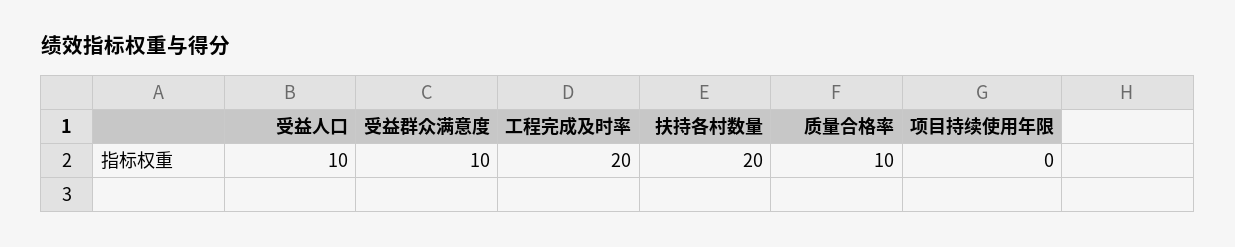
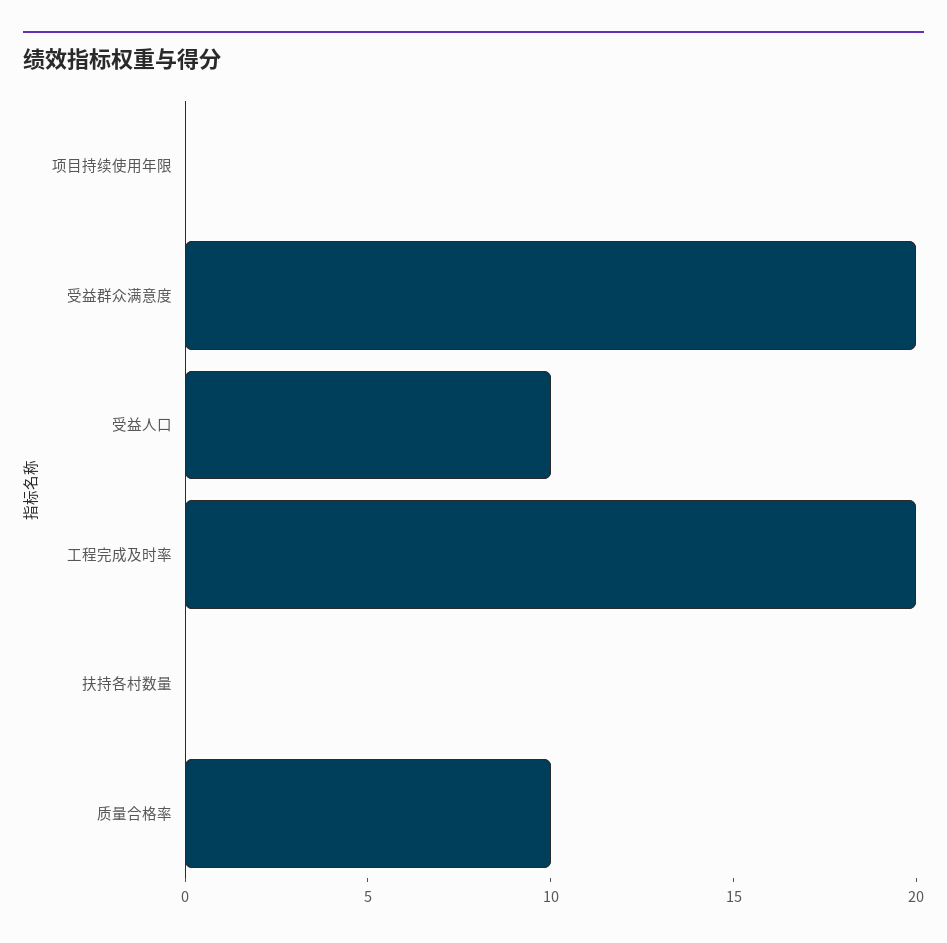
  {
    "受益人口": 10,
-   "受益群众满意度": 10,
+   "受益群众满意度": 20,
    "工程完成及时率": 20,
-   "扶持各村数量": 20,
+   "扶持各村数量": 0,
    "质量合格率": 10,
    "项目持续使用年限": 0
  }

